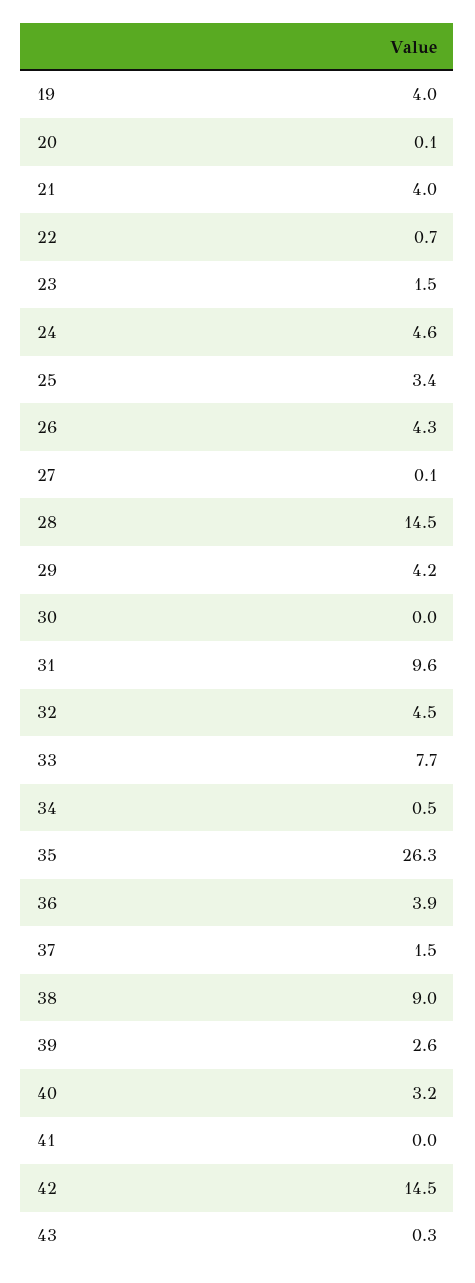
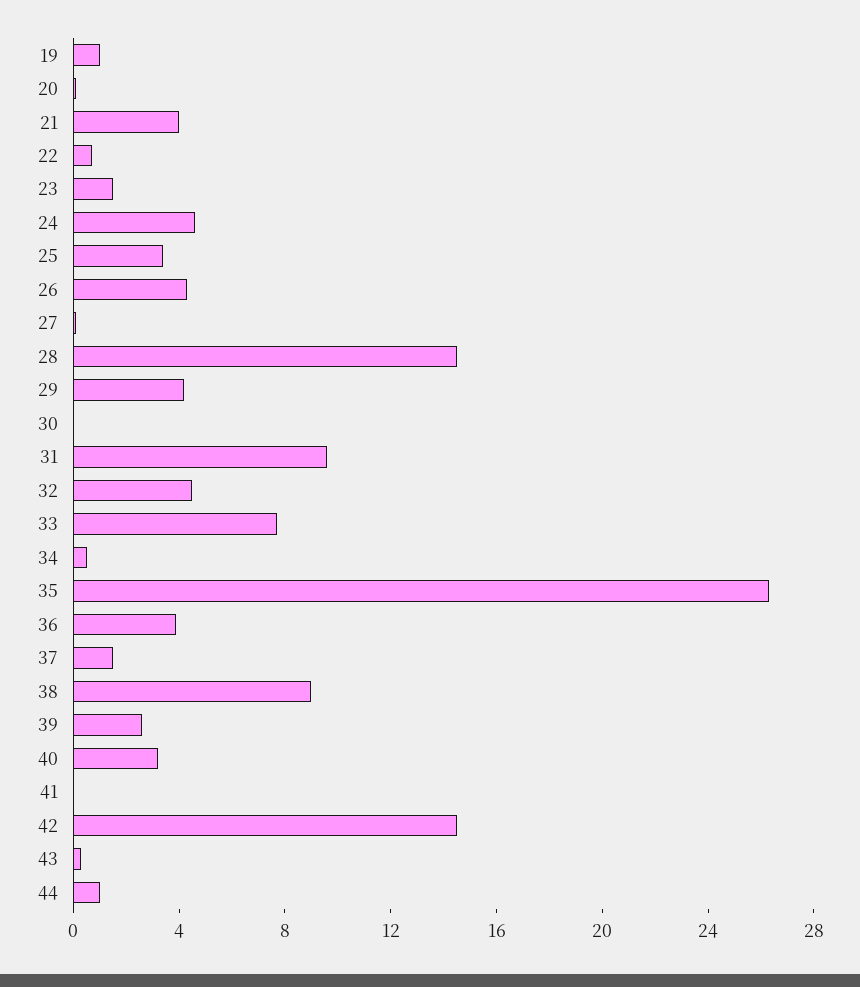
  {
-   "19": 4,
+   "19": 1,
    "20": 0.1,
    "21": 4,
    "22": 0.7,
    "23": 1.5,
    "24": 4.6,
    "25": 3.4,
    "26": 4.3,
    "27": 0.1,
    "28": 14.5,
    "29": 4.2,
    "30": 0,
    "31": 9.6,
    "32": 4.5,
    "33": 7.7,
    "34": 0.5,
    "35": 26.3,
    "36": 3.9,
    "37": 1.5,
    "38": 9,
    "39": 2.6,
    "40": 3.2,
    "41": 0,
    "42": 14.5,
-   "43": 0.3
+   "43": 0.3,
+   "44": 1
  }

